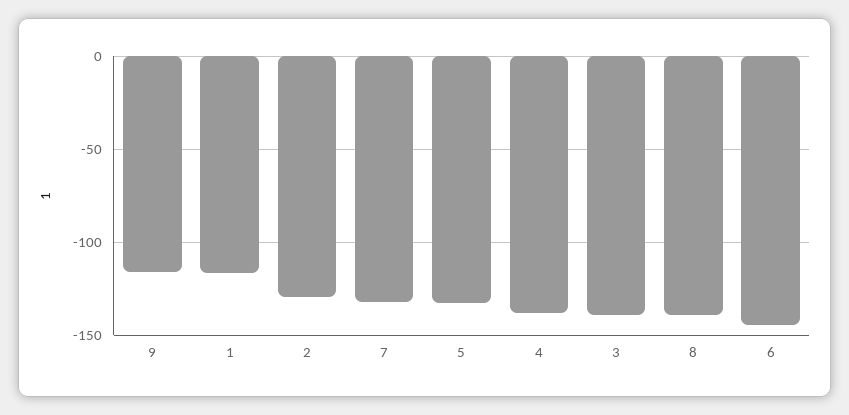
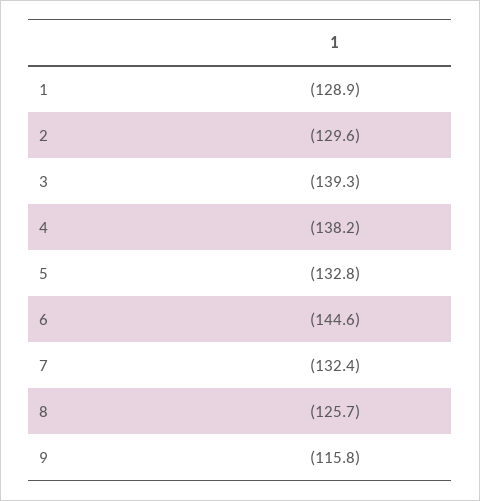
  {
    "9": -115.8,
-   "1": -115,
+   "1": -128.9,
    "2": -129.6,
    "7": -132.4,
    "5": -132.8,
    "4": -138.2,
    "3": -139.3,
-   "8": -140,
+   "8": -125.7,
    "6": -144.6
  }

